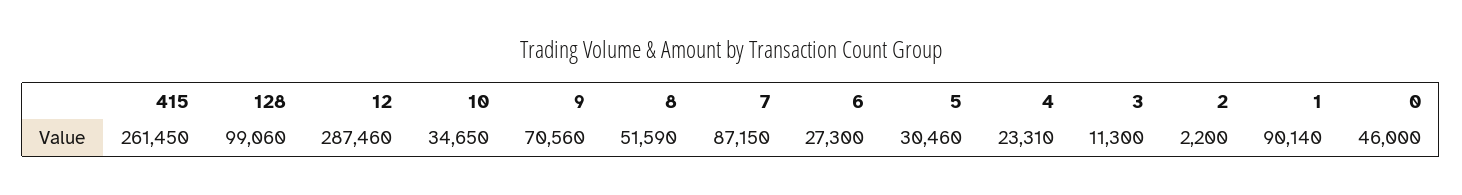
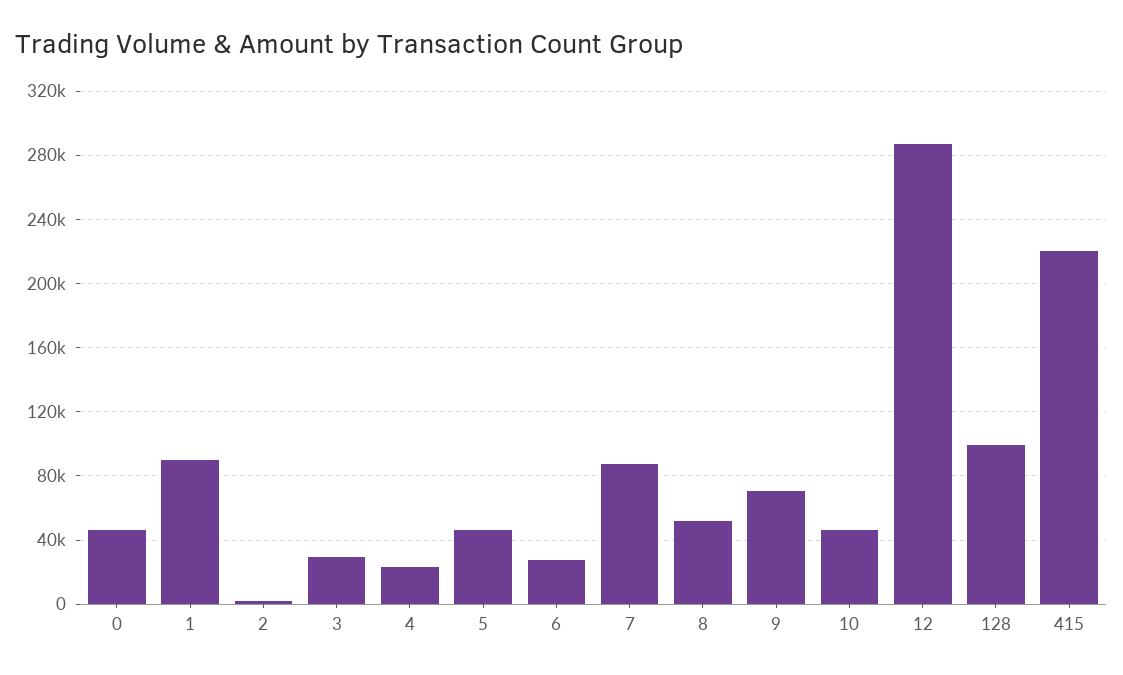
  {
-   "415": 261450,
+   "415": 220000,
    "128": 99060,
    "12": 287460,
-   "10": 34650,
+   "10": 45000,
    "9": 70560,
    "8": 51590,
    "7": 87150,
    "6": 27300,
-   "5": 30460,
+   "5": 45000,
    "4": 23310,
-   "3": 11300,
+   "3": 30000,
    "2": 2200,
    "1": 90140,
    "0": 46000
  }

